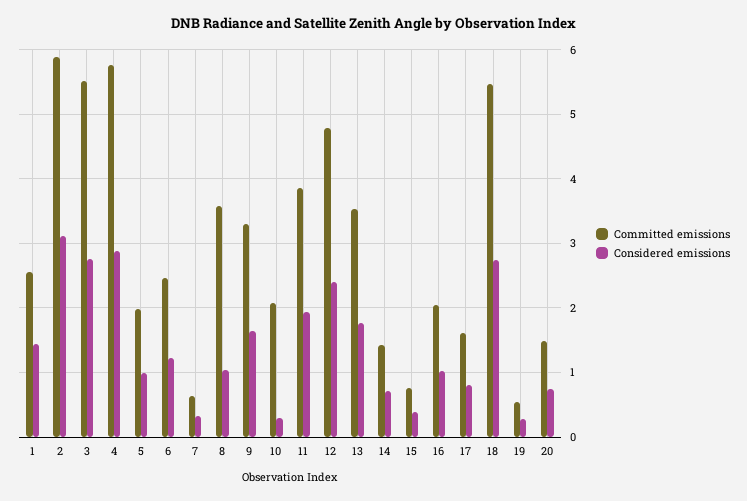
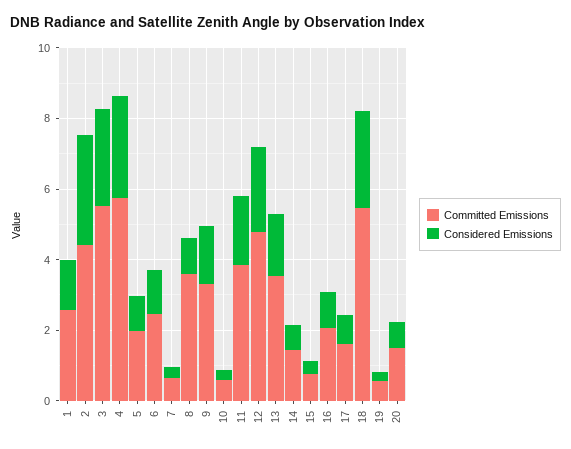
  {
    "Committed emissions": {
      "1": 2.6,
-     "2": 5.9,
+     "2": 4.5,
      "3": 5.5,
      "4": 5.8,
      "5": 2,
      "6": 2.5,
      "7": 0.6,
      "8": 3.6,
      "9": 3.3,
-     "10": 2.1,
+     "10": 0.5,
      "11": 3.9,
      "12": 4.8,
      "13": 3.5,
      "14": 1.4,
      "15": 0.8,
      "16": 2.1,
      "17": 1.6,
      "18": 5.5,
      "19": 0.6,
      "20": 1.5
    },
    "Considered emissions": {
      "1": 1.4,
      "2": 3.1,
      "3": 2.8,
      "4": 2.9,
      "5": 1,
      "6": 1.2,
      "7": 0.3,
      "8": 1,
      "9": 1.7,
      "10": 0.3,
      "11": 1.9,
      "12": 2.4,
      "13": 1.8,
      "14": 0.7,
      "15": 0.4,
      "16": 1,
      "17": 0.8,
      "18": 2.7,
      "19": 0.3,
      "20": 0.7
    }
  }

